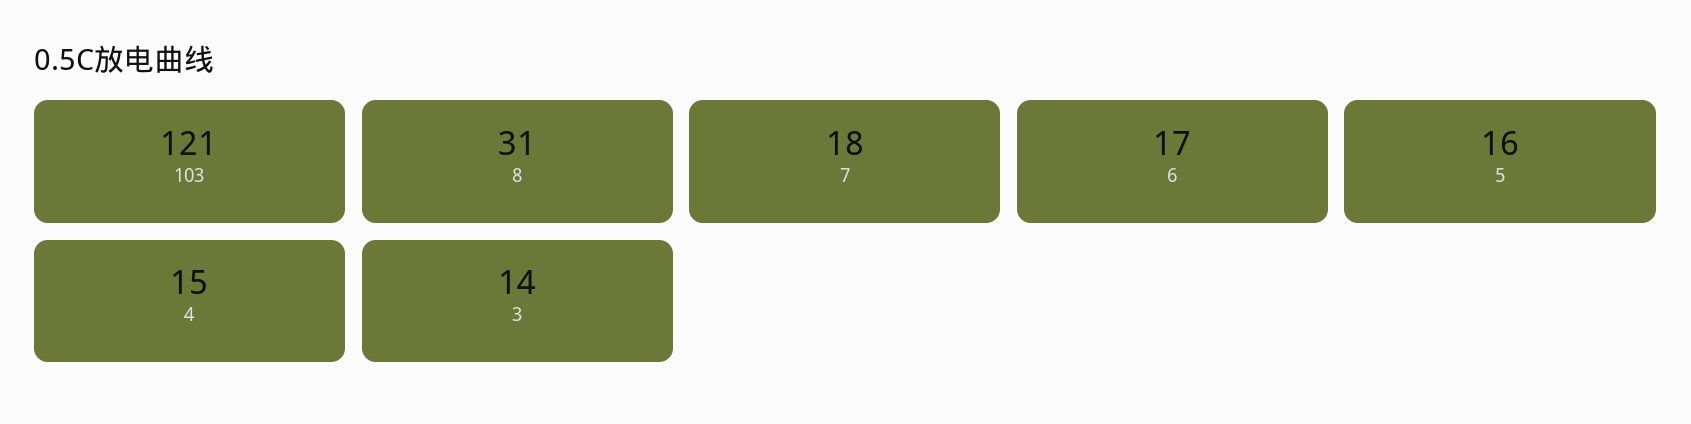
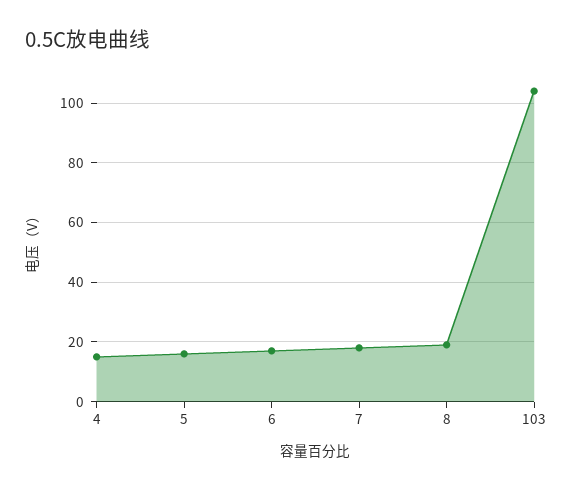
  {
-   "103": 121,
+   "103": 105,
-   "8": 31,
+   "8": 20,
    "7": 18,
    "6": 17,
    "5": 16,
-   "4": 15,
+   "4": 15
-   "3": 14
  }

